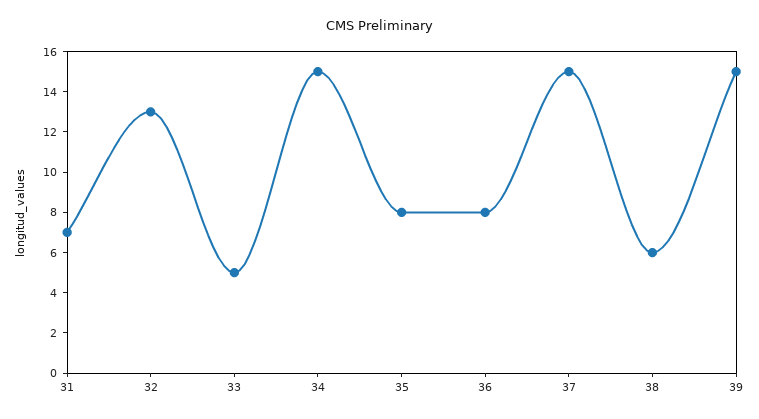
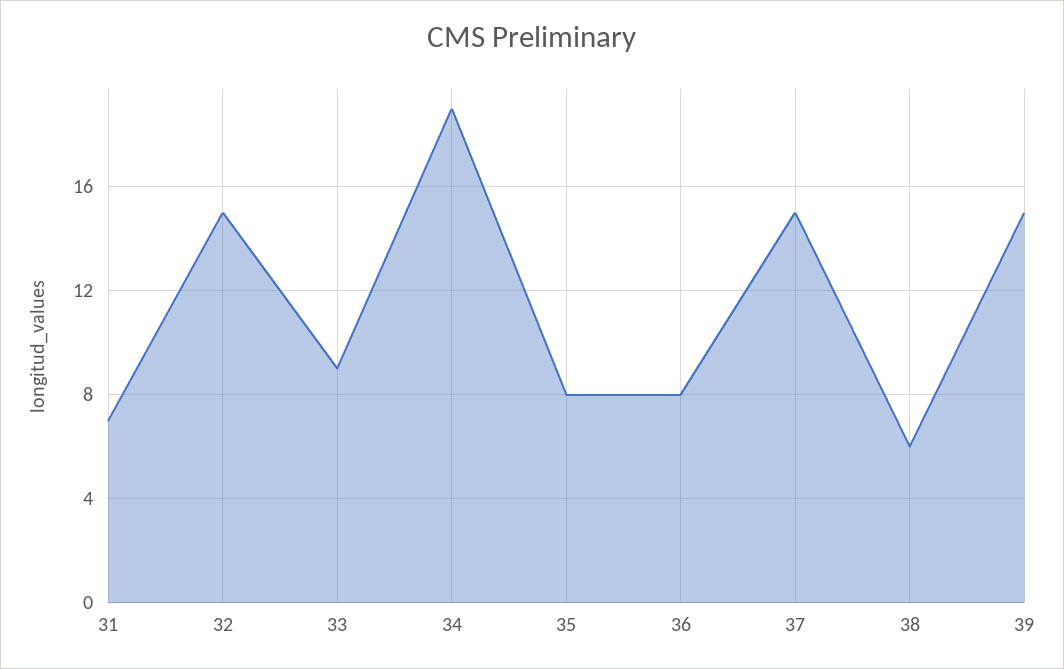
  {
    "31": 7,
-   "32": 13,
+   "32": 15,
-   "33": 5,
+   "33": 9,
-   "34": 15,
+   "34": 19,
    "35": 8,
    "36": 8,
    "37": 15,
    "38": 6,
    "39": 15
  }

